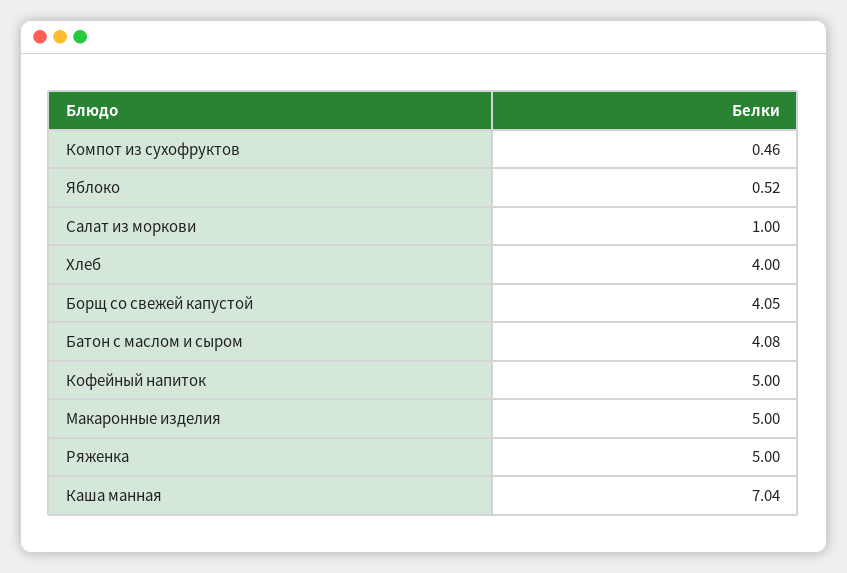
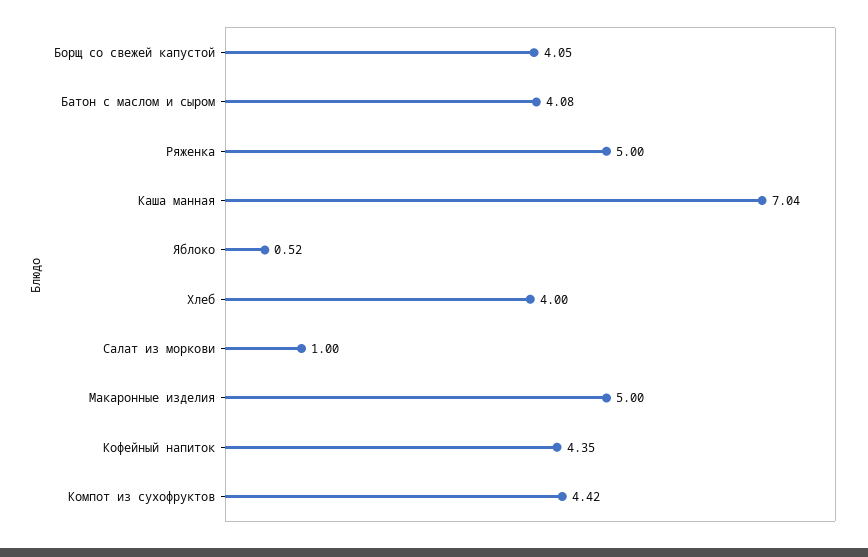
  {
-   "Компот из сухофруктов": 0.46,
+   "Компот из сухофруктов": 4.42,
    "Яблоко": 0.52,
    "Салат из моркови": 1,
    "Хлеб": 4,
    "Борщ со свежей капустой": 4.05,
    "Батон с маслом и сыром": 4.08,
-   "Кофейный напиток": 5,
+   "Кофейный напиток": 4.35,
    "Макаронные изделия": 5,
    "Ряженка": 5,
    "Каша манная": 7.04
  }

